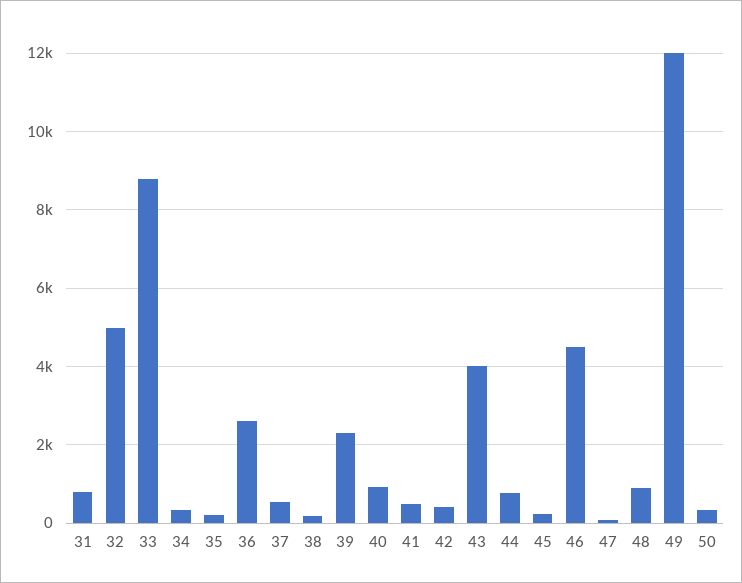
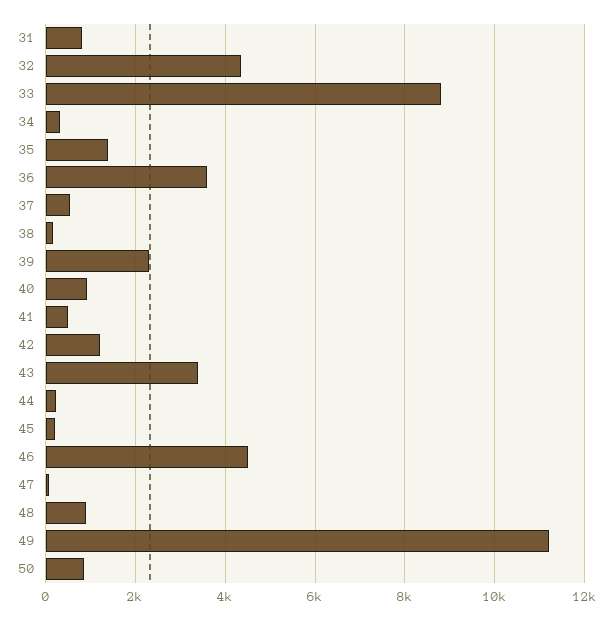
  {
    "31": 800,
-   "32": 5000,
+   "32": 4400,
    "33": 8800,
    "34": 400,
-   "35": 200,
+   "35": 1400,
-   "36": 2600,
+   "36": 3600,
    "37": 600,
    "38": 200,
    "39": 2400,
    "40": 1000,
    "41": 600,
-   "42": 400,
+   "42": 1200,
-   "43": 4000,
+   "43": 3400,
-   "44": 800,
+   "44": 200,
    "45": 200,
    "46": 4600,
    "47": 0,
    "48": 800,
-   "49": 12000,
+   "49": 11200,
-   "50": 400
+   "50": 800
  }

